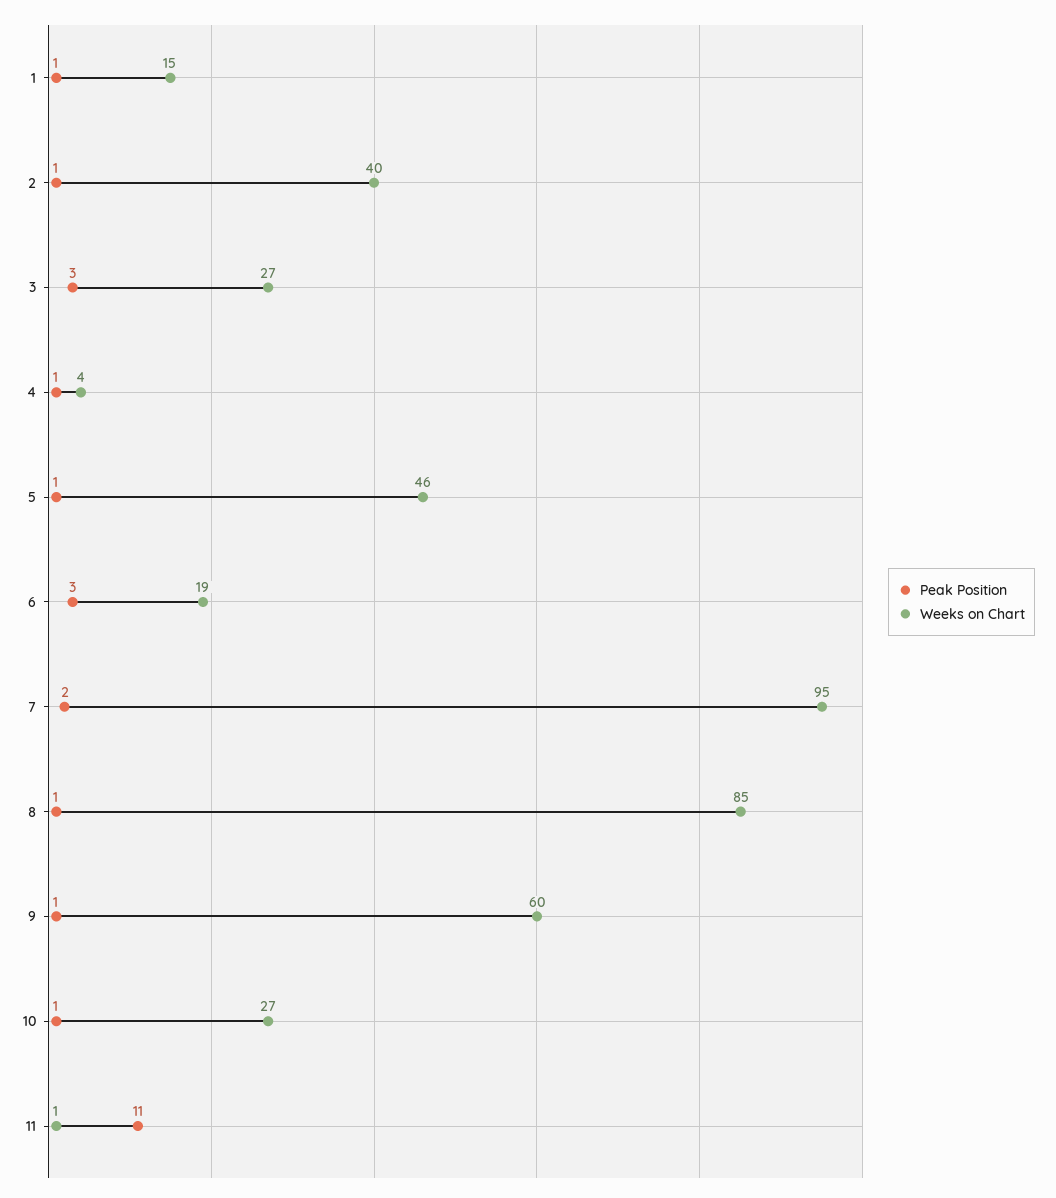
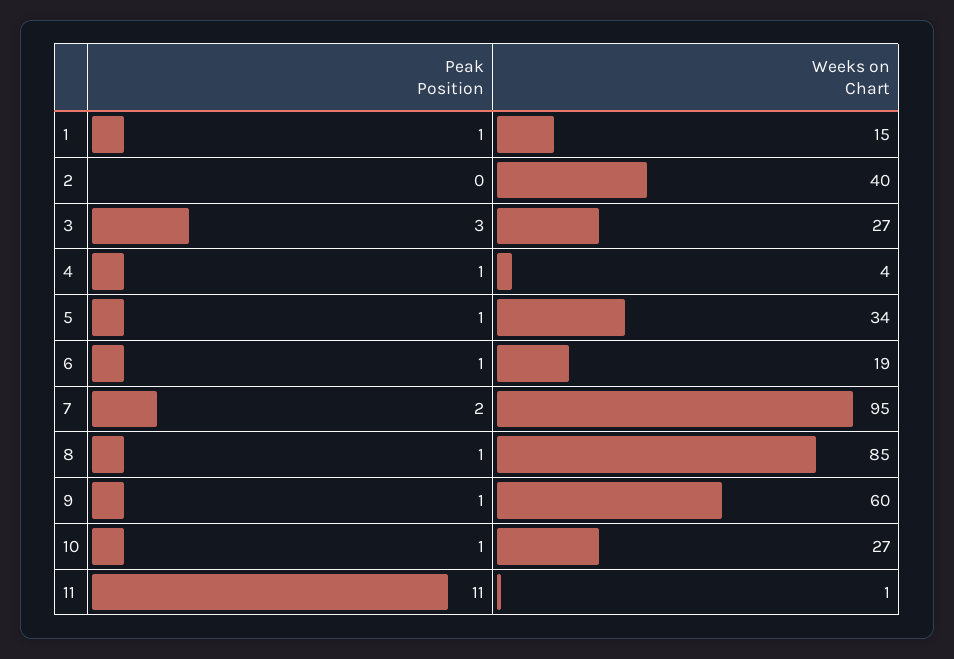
  {
    "Peak Position": {
      "1": 1,
-     "2": 1,
+     "2": 0,
      "3": 3,
      "4": 1,
      "5": 1,
-     "6": 3,
+     "6": 1,
      "7": 2,
      "8": 1,
      "9": 1,
      "10": 1,
      "11": 11
    },
    "Weeks on Chart": {
      "1": 15,
      "2": 40,
      "3": 27,
      "4": 4,
-     "5": 46,
+     "5": 34,
      "6": 19,
      "7": 95,
      "8": 85,
      "9": 60,
      "10": 27,
      "11": 1
    }
  }

